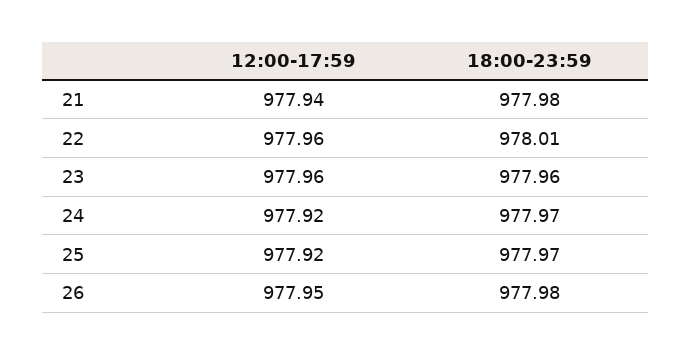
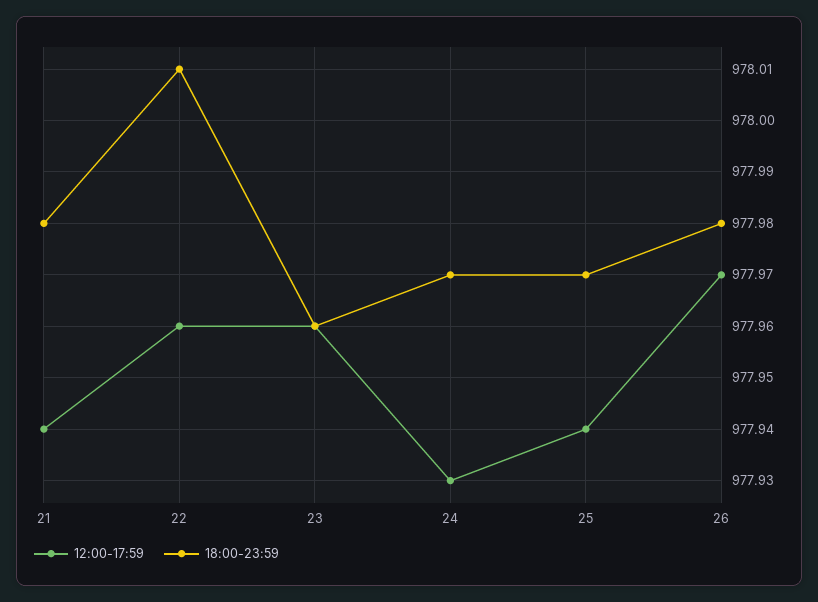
  {
    "12:00-17:59": {
      "21": 977.94,
      "22": 977.96,
      "23": 977.96,
-     "24": 977.92,
+     "24": 977.93,
-     "25": 977.92,
+     "25": 977.94,
-     "26": 977.95
+     "26": 977.97
    },
    "18:00-23:59": {
      "21": 977.98,
      "22": 978.01,
      "23": 977.96,
      "24": 977.97,
      "25": 977.97,
      "26": 977.98
    }
  }

